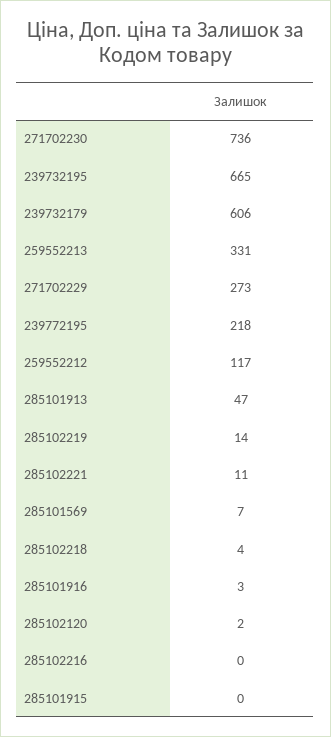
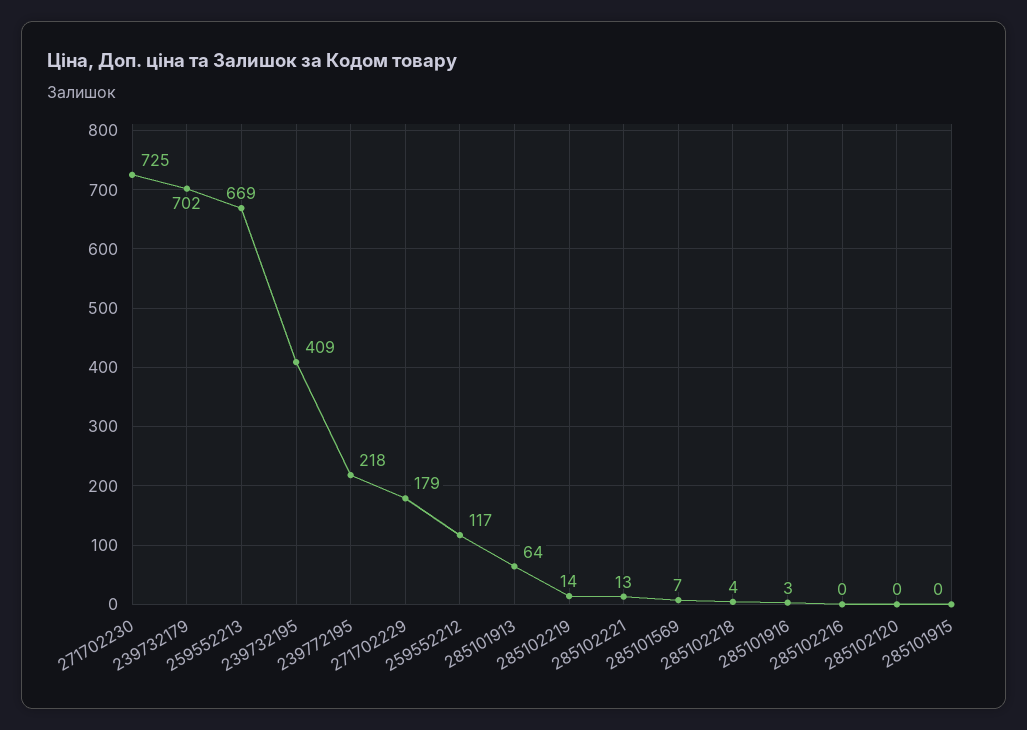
  {
-   "271702230": 736,
+   "271702230": 725,
-   "239732195": 665,
+   "239732195": 409,
-   "239732179": 606,
+   "239732179": 702,
-   "259552213": 331,
+   "259552213": 669,
-   "271702229": 273,
+   "271702229": 179,
    "239772195": 218,
    "259552212": 117,
-   "285101913": 47,
+   "285101913": 64,
    "285102219": 14,
-   "285102221": 11,
+   "285102221": 13,
    "285101569": 7,
    "285102218": 4,
    "285101916": 3,
-   "285102120": 2,
+   "285102120": 0,
    "285102216": 0,
    "285101915": 0
  }

